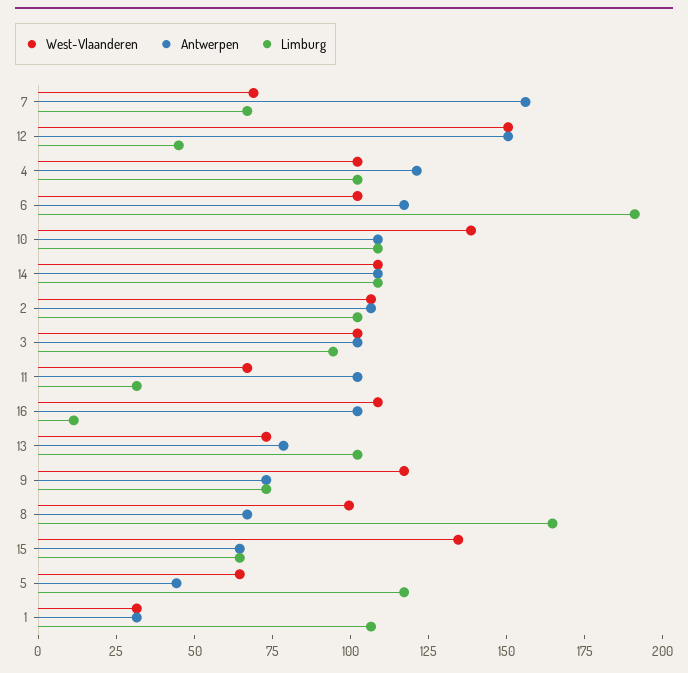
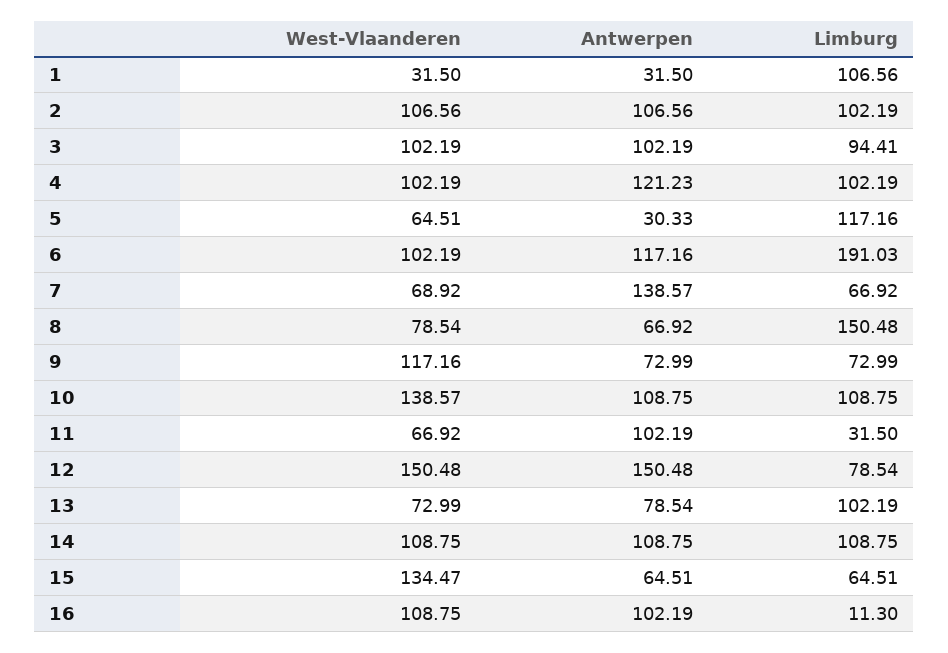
  {
    "West-Vlaanderen": {
      "7": 68.92,
      "12": 150.48,
      "4": 102.19,
      "6": 102.19,
      "10": 138.57,
      "14": 108.75,
      "2": 106.56,
      "3": 102.19,
      "11": 66.92,
      "16": 108.75,
      "13": 72.99,
      "9": 117.16,
-     "8": 100,
+     "8": 78.54,
      "15": 134.47,
      "5": 64.51,
      "1": 31.5
    },
    "Antwerpen": {
-     "7": 155,
+     "7": 138.57,
      "12": 150.48,
      "4": 121.23,
      "6": 117.16,
      "10": 108.75,
      "14": 108.75,
      "2": 106.56,
      "3": 102.19,
      "11": 102.19,
      "16": 102.19,
      "13": 78.54,
      "9": 72.99,
      "8": 66.92,
      "15": 64.51,
-     "5": 45,
+     "5": 30.33,
      "1": 31.5
    },
    "Limburg": {
      "7": 66.92,
-     "12": 45,
+     "12": 78.54,
      "4": 102.19,
      "6": 191.03,
      "10": 108.75,
      "14": 108.75,
      "2": 102.19,
      "3": 94.41,
      "11": 31.5,
      "16": 11.3,
      "13": 102.19,
      "9": 72.99,
-     "8": 165,
+     "8": 150.48,
      "15": 64.51,
      "5": 117.16,
      "1": 106.56
    }
  }

